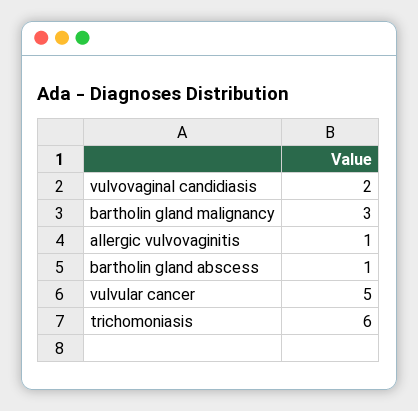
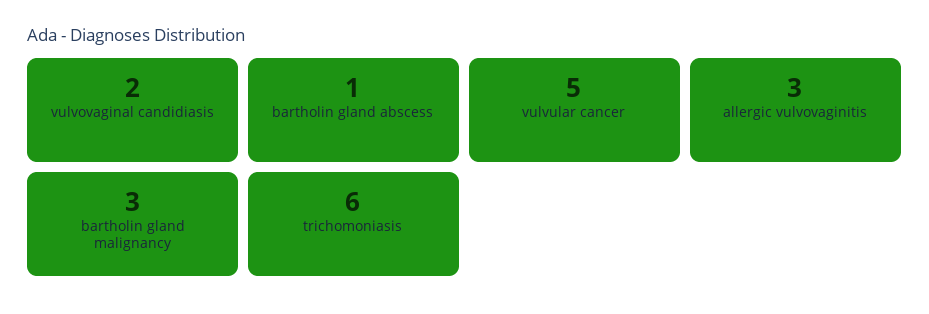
  {
    "vulvovaginal candidiasis": 2,
    "bartholin gland malignancy": 3,
-   "allergic vulvovaginitis": 1,
+   "allergic vulvovaginitis": 3,
    "bartholin gland abscess": 1,
    "vulvular cancer": 5,
    "trichomoniasis": 6
  }

